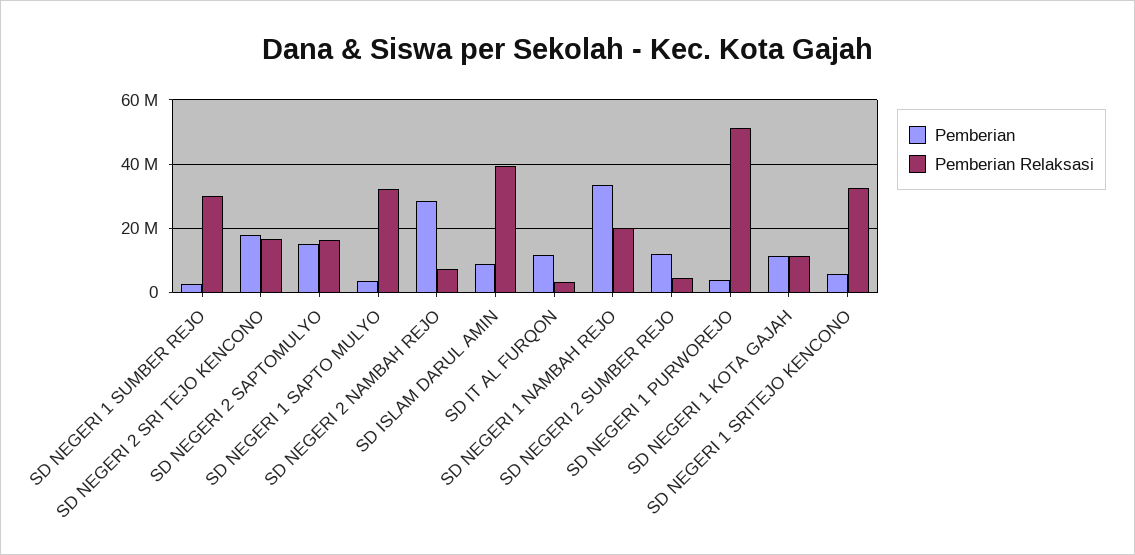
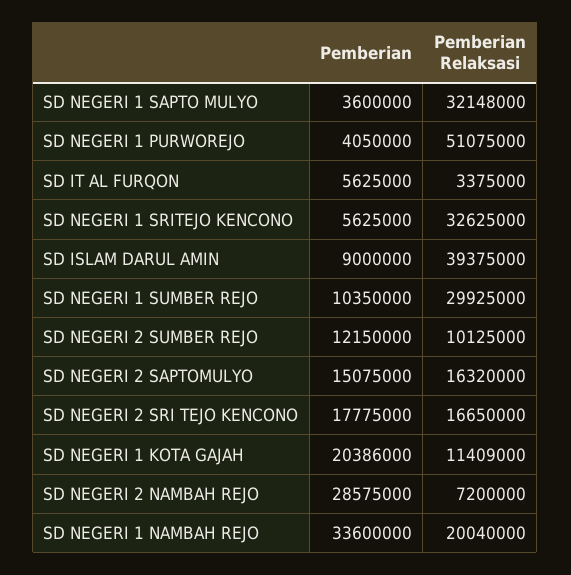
  {
    "Pemberian": {
-     "SD NEGERI 1 SUMBER REJO": 2000000,
+     "SD NEGERI 1 SUMBER REJO": 10350000,
      "SD NEGERI 2 SRI TEJO KENCONO": 17775000,
      "SD NEGERI 2 SAPTOMULYO": 15075000,
      "SD NEGERI 1 SAPTO MULYO": 3600000,
      "SD NEGERI 2 NAMBAH REJO": 28575000,
      "SD ISLAM DARUL AMIN": 9000000,
-     "SD IT AL FURQON": 12000000,
+     "SD IT AL FURQON": 5625000,
      "SD NEGERI 1 NAMBAH REJO": 33600000,
      "SD NEGERI 2 SUMBER REJO": 12150000,
      "SD NEGERI 1 PURWOREJO": 4050000,
-     "SD NEGERI 1 KOTA GAJAH": 12000000,
+     "SD NEGERI 1 KOTA GAJAH": 20386000,
      "SD NEGERI 1 SRITEJO KENCONO": 5625000
    },
    "Pemberian Relaksasi": {
      "SD NEGERI 1 SUMBER REJO": 29925000,
      "SD NEGERI 2 SRI TEJO KENCONO": 16650000,
      "SD NEGERI 2 SAPTOMULYO": 16320000,
      "SD NEGERI 1 SAPTO MULYO": 32148000,
      "SD NEGERI 2 NAMBAH REJO": 7200000,
      "SD ISLAM DARUL AMIN": 39375000,
      "SD IT AL FURQON": 3375000,
      "SD NEGERI 1 NAMBAH REJO": 20040000,
-     "SD NEGERI 2 SUMBER REJO": 4000000,
+     "SD NEGERI 2 SUMBER REJO": 10125000,
      "SD NEGERI 1 PURWOREJO": 51075000,
      "SD NEGERI 1 KOTA GAJAH": 11409000,
      "SD NEGERI 1 SRITEJO KENCONO": 32625000
    }
  }

